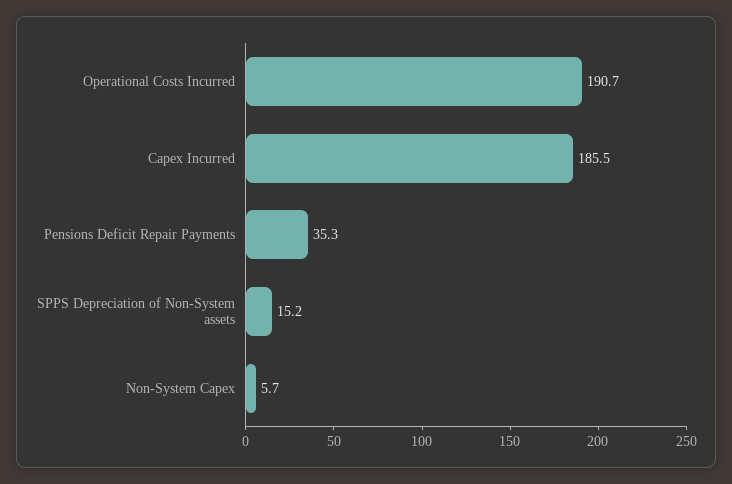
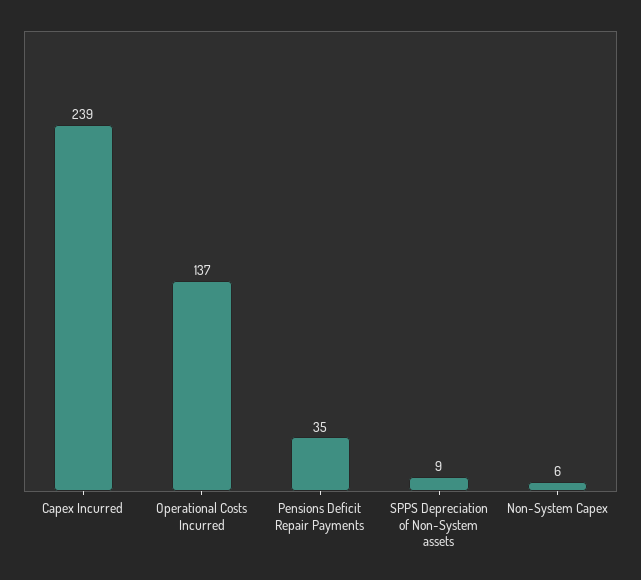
  {
-   "Operational Costs Incurred": 190.7,
+   "Operational Costs Incurred": 137,
-   "Capex Incurred": 185.5,
+   "Capex Incurred": 239,
    "Pensions Deficit Repair Payments": 35.3,
-   "SPPS Depreciation of Non-System assets": 15.2,
+   "SPPS Depreciation of Non-System assets": 9,
    "Non-System Capex": 5.7
  }

